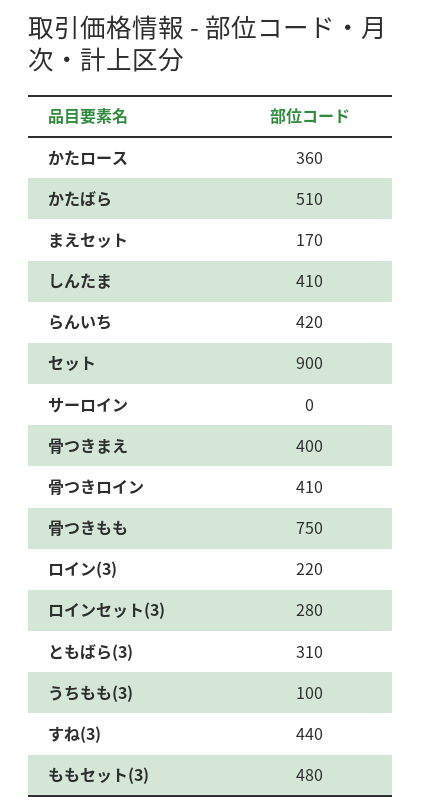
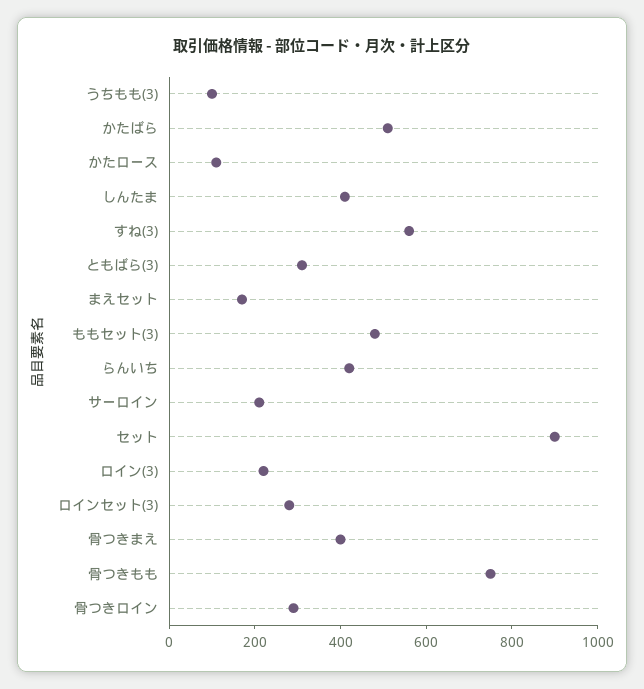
  {
-   "かたロース": 360,
+   "かたロース": 100,
    "かたばら": 510,
    "まえセット": 170,
    "しんたま": 410,
    "らんいち": 420,
    "セット": 900,
-   "サーロイン": 0,
+   "サーロイン": 200,
    "骨つきまえ": 400,
-   "骨つきロイン": 410,
+   "骨つきロイン": 300,
    "骨つきもも": 750,
    "ロイン(3)": 220,
    "ロインセット(3)": 280,
    "ともばら(3)": 310,
    "うちもも(3)": 100,
-   "すね(3)": 440,
+   "すね(3)": 550,
    "ももセット(3)": 480
  }

